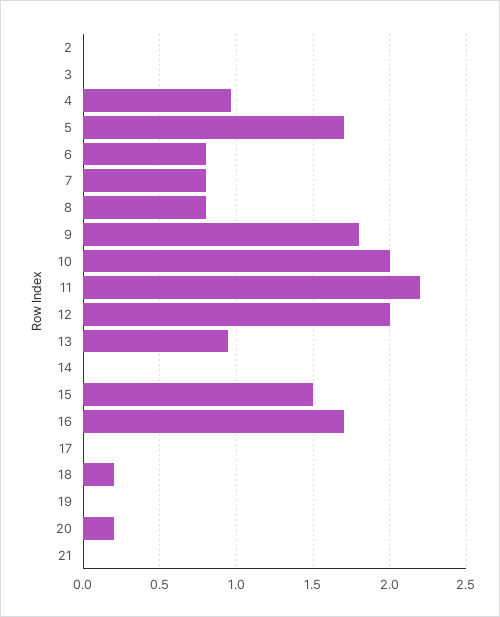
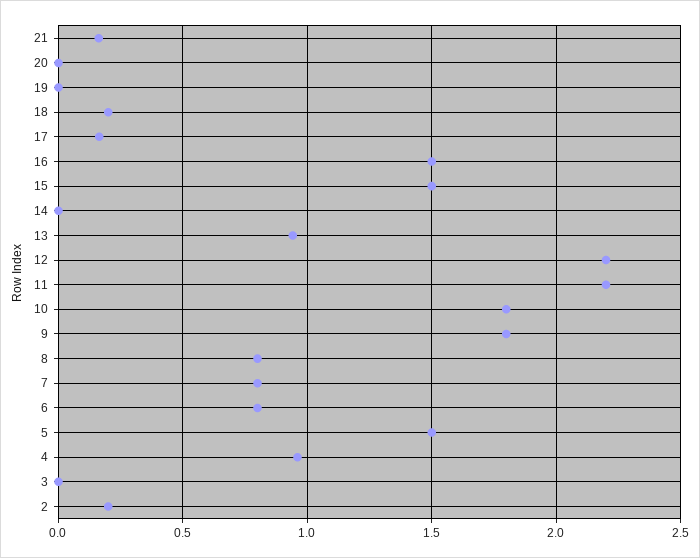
  {
-   "2": 0,
+   "2": 0.2,
    "3": 0,
    "4": 0.95,
-   "5": 1.7,
+   "5": 1.5,
    "6": 0.8,
    "7": 0.8,
    "8": 0.8,
    "9": 1.8,
-   "10": 2,
+   "10": 1.8,
    "11": 2.2,
-   "12": 2,
+   "12": 2.2,
    "13": 0.95,
    "14": 0,
    "15": 1.5,
-   "16": 1.7,
+   "16": 1.5,
-   "17": 0,
+   "17": 0.15,
    "18": 0.2,
    "19": 0,
-   "20": 0.2,
+   "20": 0,
-   "21": 0
+   "21": 0.15
  }

